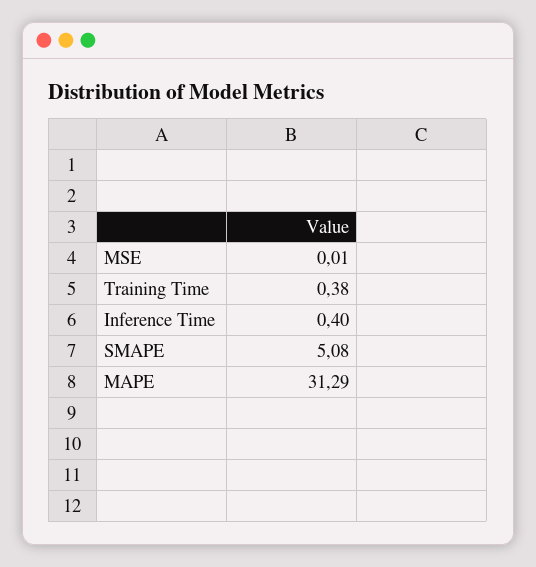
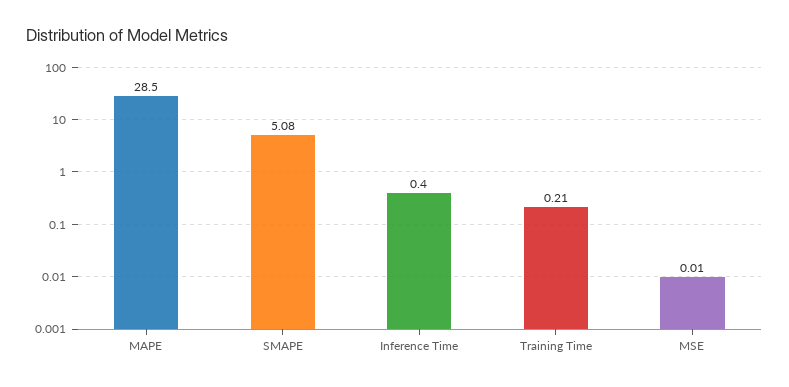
  {
    "MSE": 0.01,
-   "Training Time": 0.38,
+   "Training Time": 0.21,
    "Inference Time": 0.4,
    "SMAPE": 5.08,
-   "MAPE": 31.29
+   "MAPE": 28.5
  }

